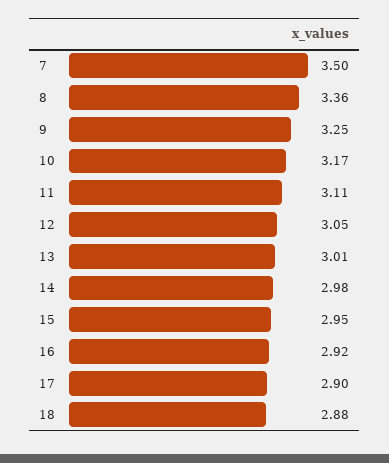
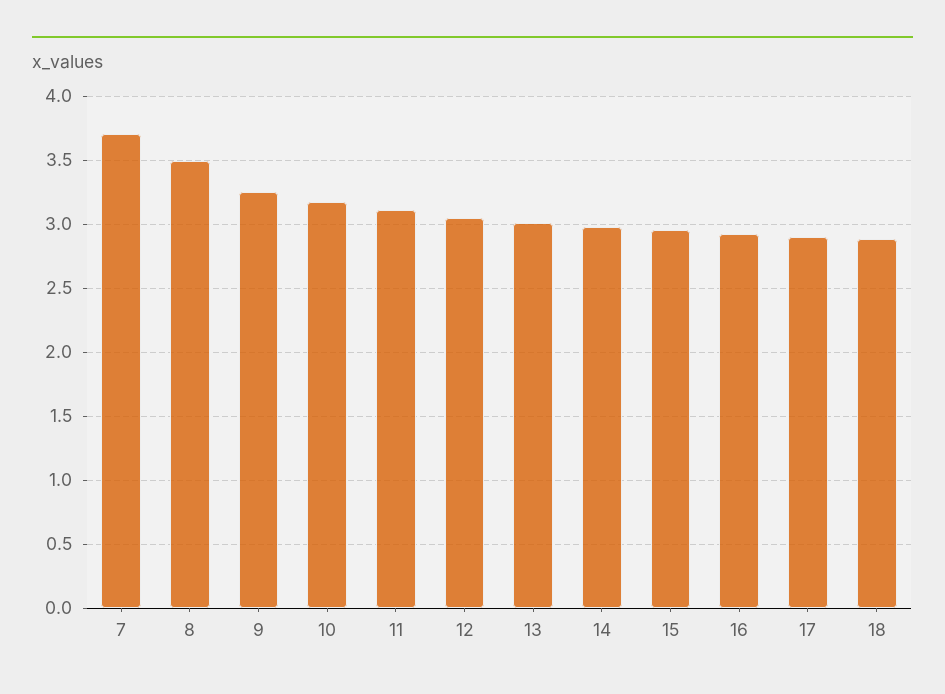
  {
-   "7": 3.5,
+   "7": 3.7,
-   "8": 3.36,
+   "8": 3.5,
    "9": 3.25,
    "10": 3.17,
    "11": 3.11,
    "12": 3.05,
    "13": 3.01,
    "14": 2.98,
    "15": 2.95,
    "16": 2.92,
    "17": 2.9,
    "18": 2.88
  }

